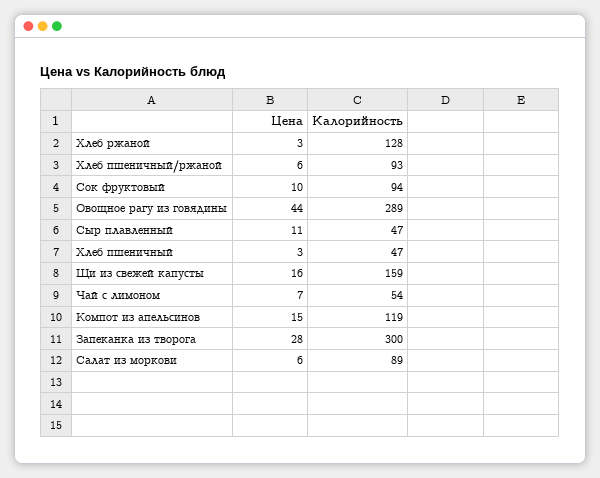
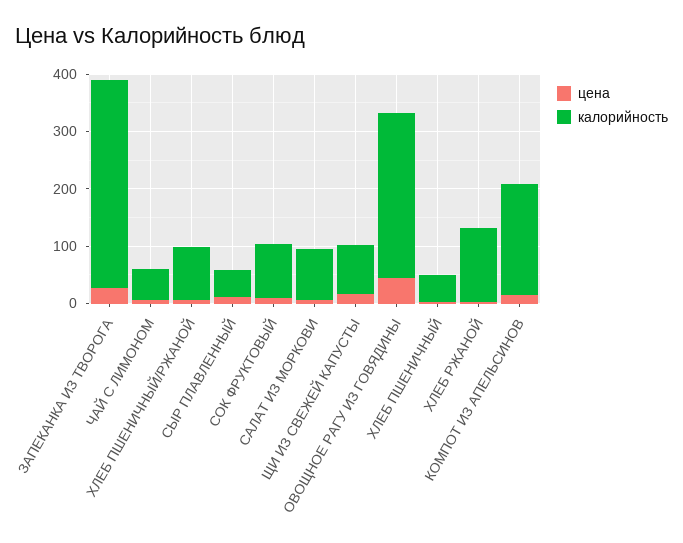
  {
    "Цена": {
      "Хлеб ржаной": 3,
      "Хлеб пшеничный/ржаной": 6,
      "Сок фруктовый": 10,
      "Овощное рагу из говядины": 44,
      "Сыр плавленный": 11,
      "Хлеб пшеничный": 3,
      "Щи из свежей капусты": 16,
      "Чай с лимоном": 7,
      "Компот из апельсинов": 15,
      "Запеканка из творога": 28,
      "Салат из моркови": 6
    },
    "Калорийность": {
      "Хлеб ржаной": 128,
      "Хлеб пшеничный/ржаной": 93,
      "Сок фруктовый": 94,
      "Овощное рагу из говядины": 289,
      "Сыр плавленный": 47,
      "Хлеб пшеничный": 47,
-     "Щи из свежей капусты": 159,
+     "Щи из свежей капусты": 80,
      "Чай с лимоном": 54,
-     "Компот из апельсинов": 119,
+     "Компот из апельсинов": 200,
-     "Запеканка из творога": 300,
+     "Запеканка из творога": 360,
      "Салат из моркови": 89
    }
  }

